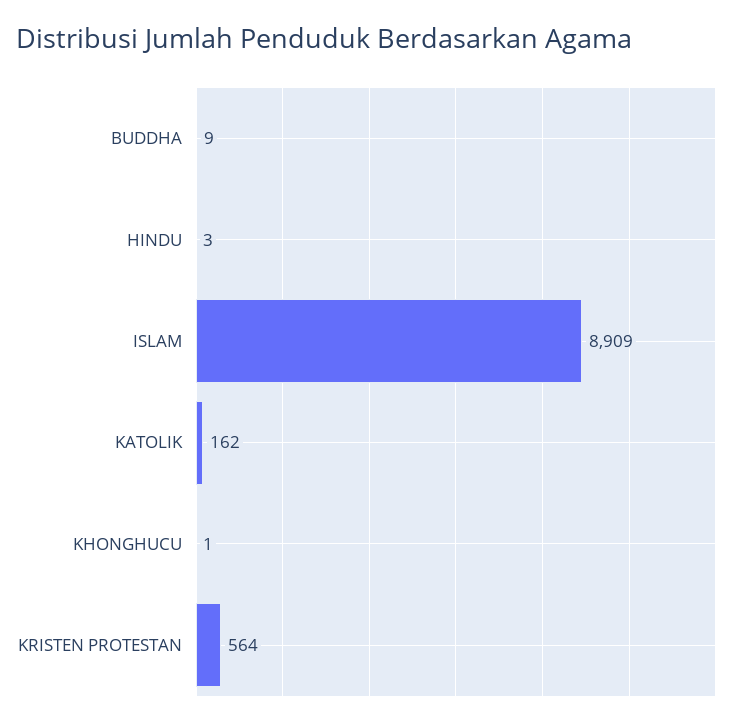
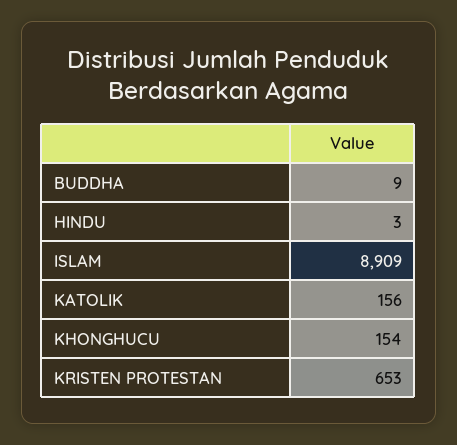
  {
    "BUDDHA": 9,
    "HINDU": 3,
    "ISLAM": 8909,
-   "KATOLIK": 162,
+   "KATOLIK": 156,
-   "KHONGHUCU": 1,
+   "KHONGHUCU": 154,
-   "KRISTEN PROTESTAN": 564
+   "KRISTEN PROTESTAN": 653
  }

